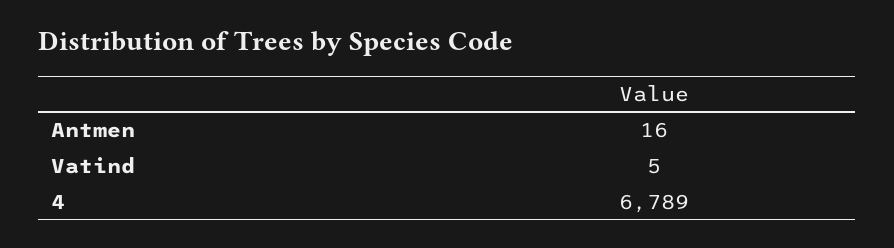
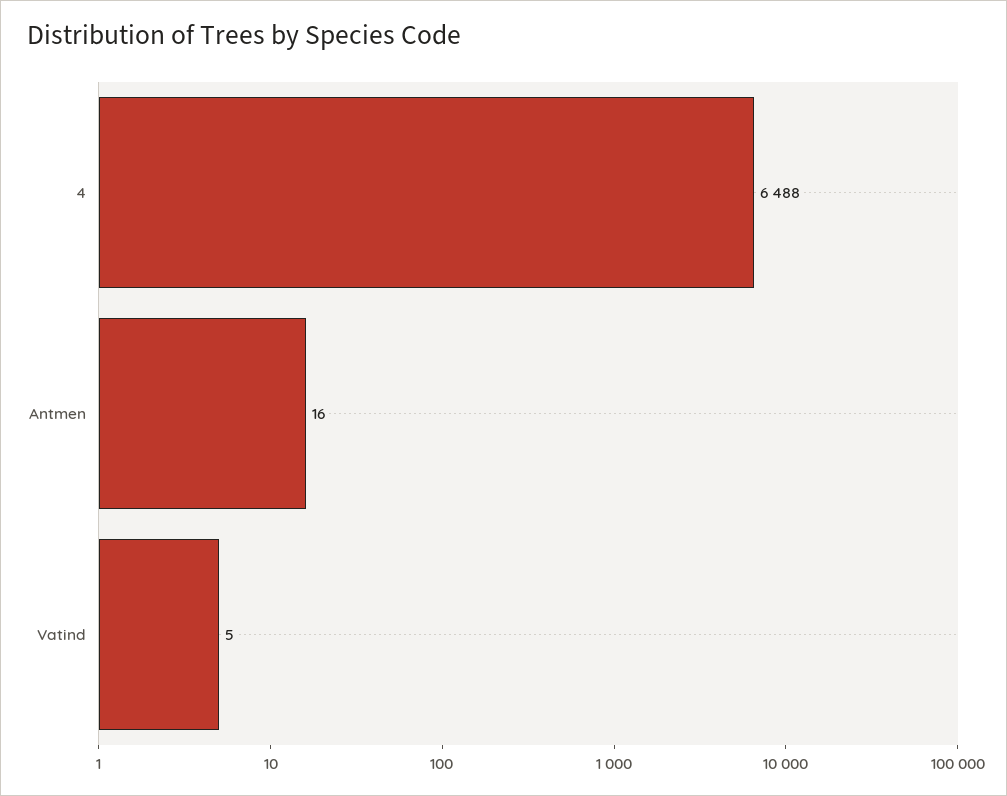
  {
    "Antmen": 16,
    "Vatind": 5,
-   "4": 6789
+   "4": 6488
  }

